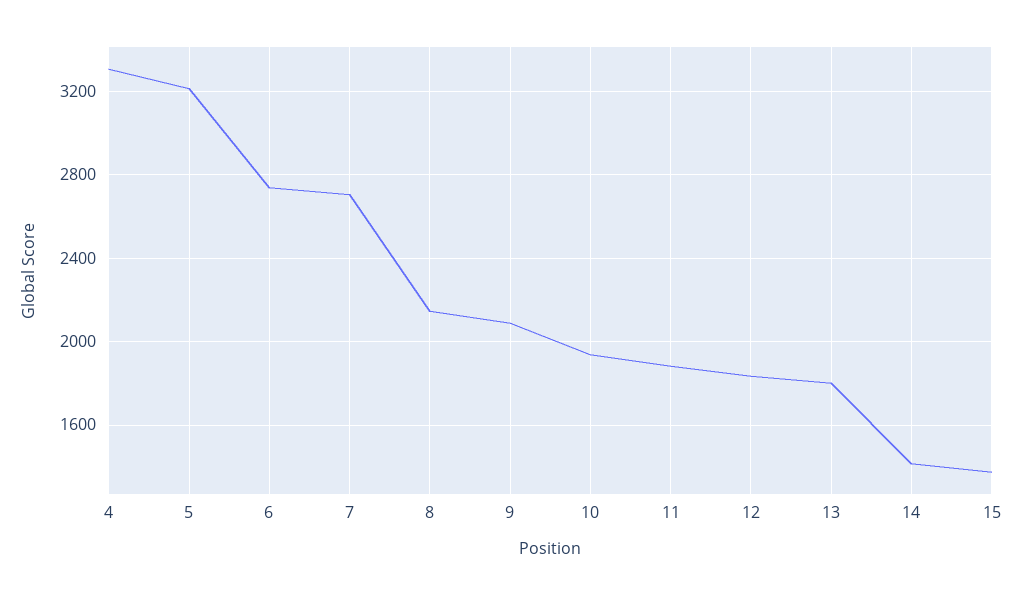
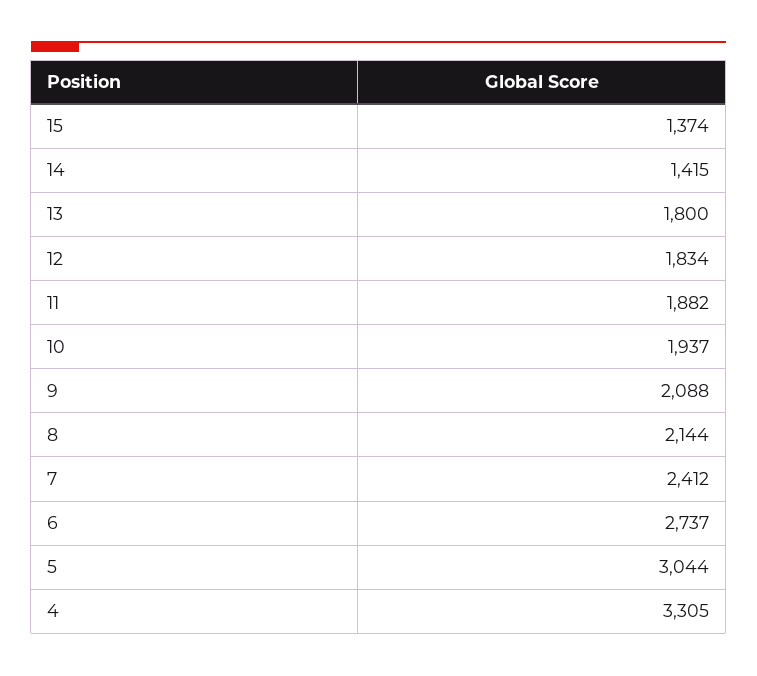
  {
    "4": 3305,
-   "5": 3200,
+   "5": 3044,
    "6": 2737,
-   "7": 2700,
+   "7": 2412,
    "8": 2144,
    "9": 2088,
    "10": 1937,
    "11": 1882,
    "12": 1834,
    "13": 1800,
    "14": 1415,
    "15": 1374
  }

